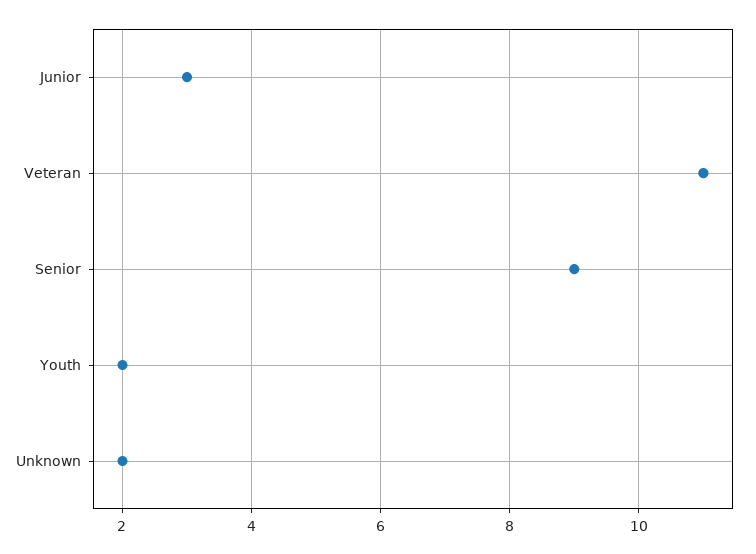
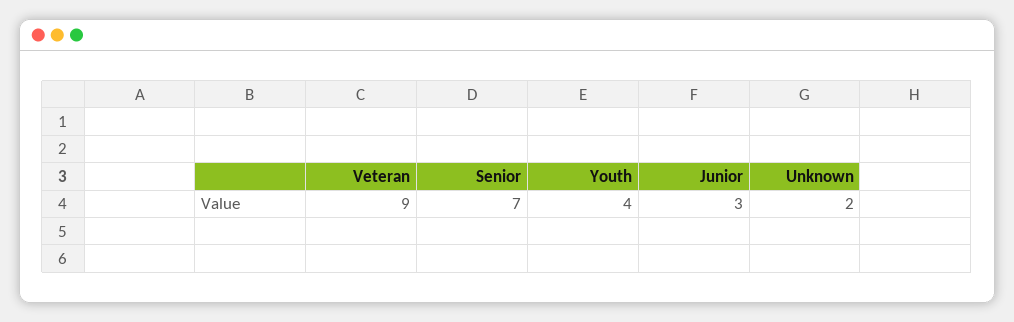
  {
    "Junior": 3,
-   "Veteran": 11,
+   "Veteran": 9,
-   "Senior": 9,
+   "Senior": 7,
-   "Youth": 2,
+   "Youth": 4,
    "Unknown": 2
  }

